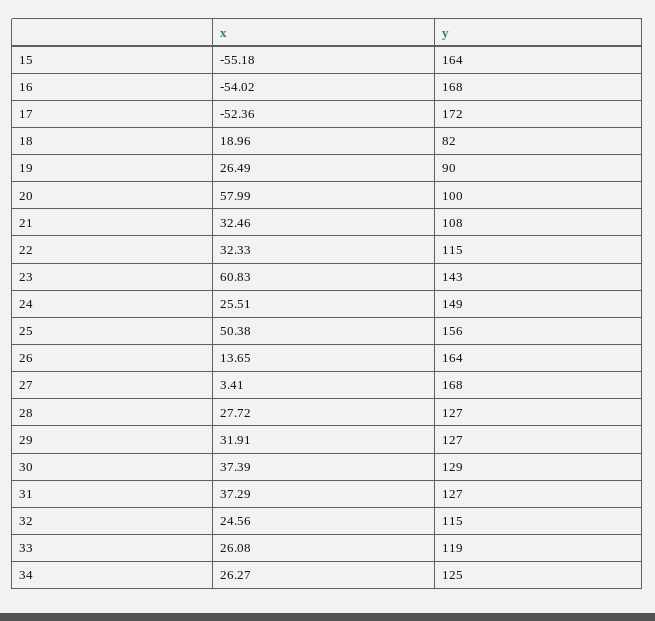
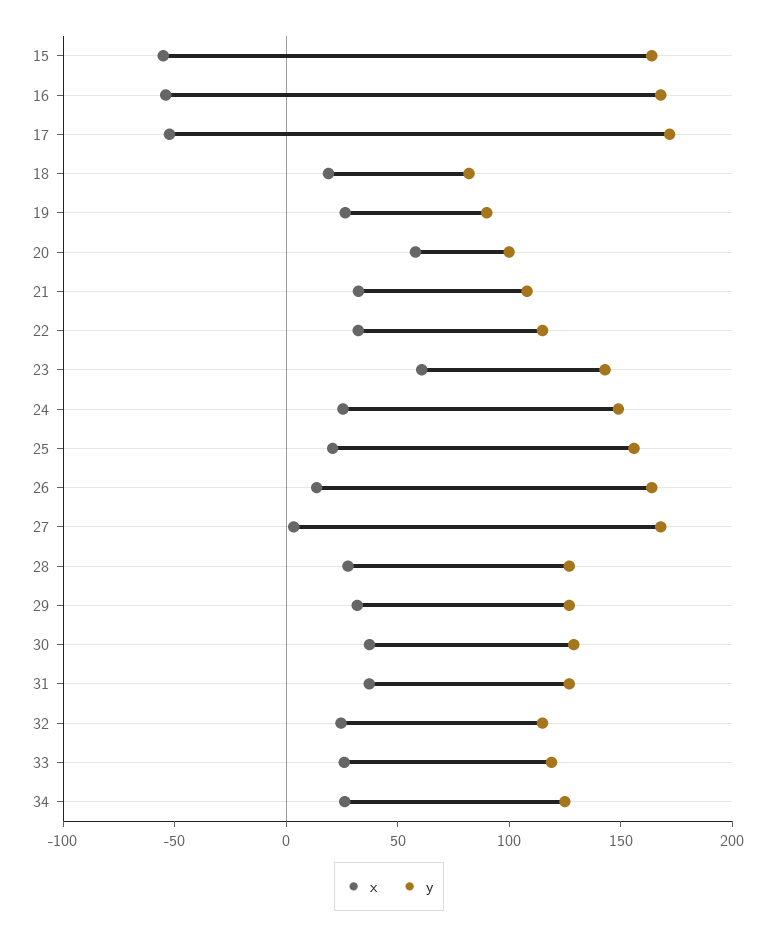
  {
    "x": {
      "15": -55.18,
      "16": -54.02,
      "17": -52.36,
      "18": 18.96,
      "19": 26.49,
      "20": 57.99,
      "21": 32.46,
      "22": 32.33,
      "23": 60.83,
      "24": 25.51,
-     "25": 50.38,
+     "25": 20,
      "26": 13.65,
      "27": 3.41,
      "28": 27.72,
      "29": 31.91,
      "30": 37.39,
      "31": 37.29,
      "32": 24.56,
      "33": 26.08,
      "34": 26.27
    },
    "y": {
      "15": 164,
      "16": 168,
      "17": 172,
      "18": 82,
      "19": 90,
      "20": 100,
      "21": 108,
      "22": 115,
      "23": 143,
      "24": 149,
      "25": 156,
      "26": 164,
      "27": 168,
      "28": 127,
      "29": 127,
      "30": 129,
      "31": 127,
      "32": 115,
      "33": 119,
      "34": 125
    }
  }

